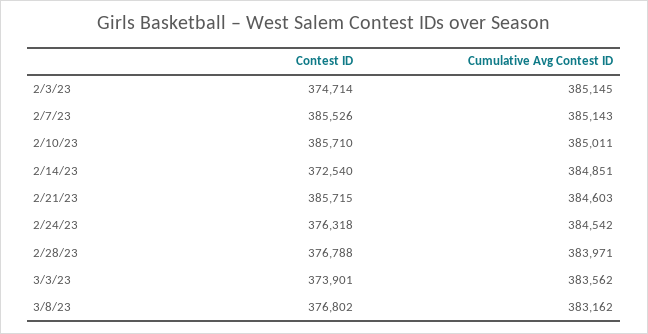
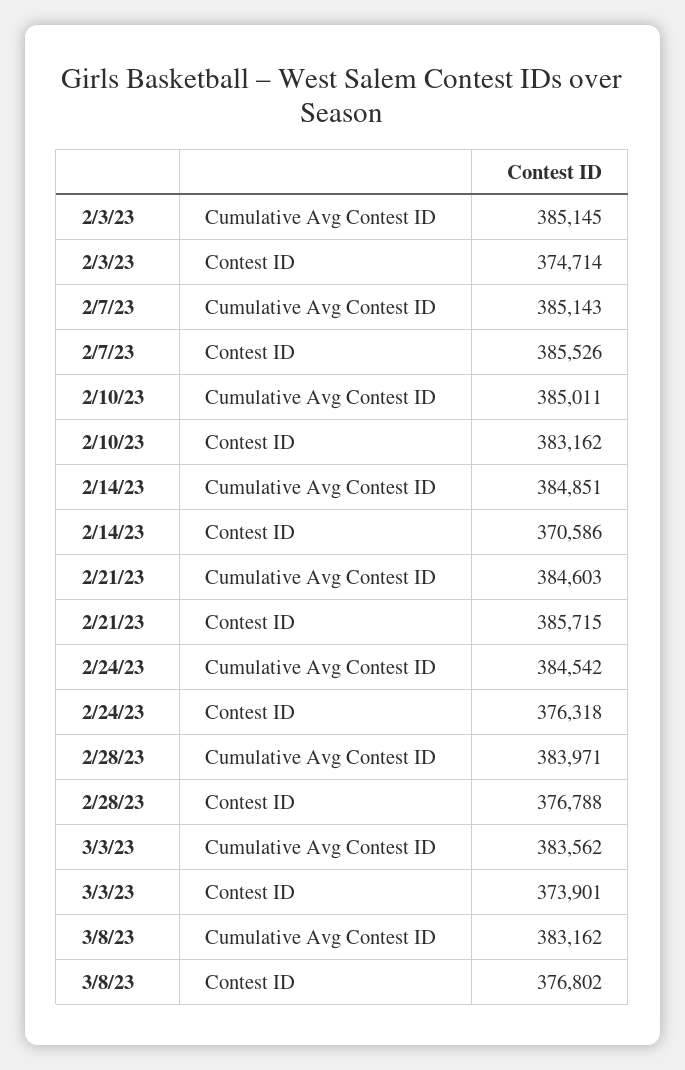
  {
    "Contest ID": {
      "2/3/23": 374714,
      "2/7/23": 385526,
-     "2/10/23": 385710,
+     "2/10/23": 383162,
-     "2/14/23": 372540,
+     "2/14/23": 370586,
      "2/21/23": 385715,
      "2/24/23": 376318,
      "2/28/23": 376788,
      "3/3/23": 373901,
      "3/8/23": 376802
    },
    "Cumulative Avg Contest ID": {
      "2/3/23": 385145,
      "2/7/23": 385143,
      "2/10/23": 385011,
      "2/14/23": 384851,
      "2/21/23": 384603,
      "2/24/23": 384542,
      "2/28/23": 383971,
      "3/3/23": 383562,
      "3/8/23": 383162
    }
  }

